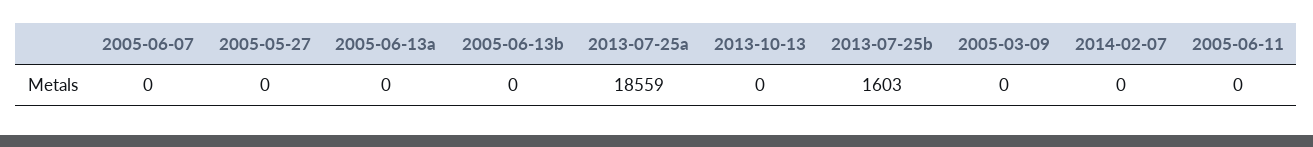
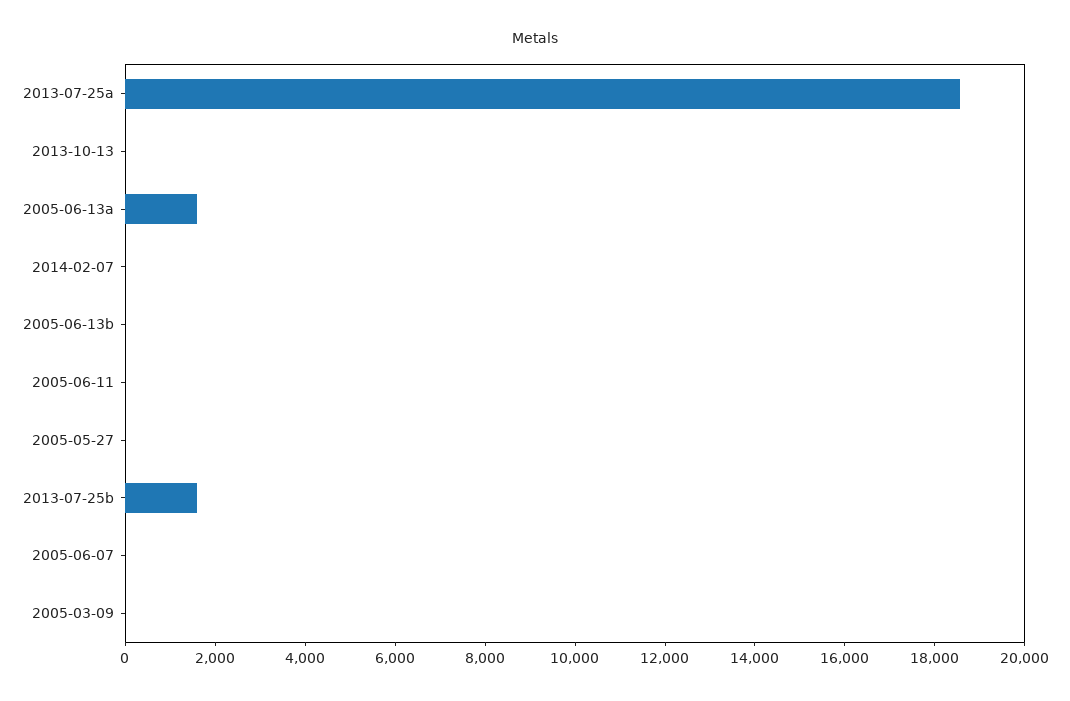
  {
    "2005-06-07": 0,
    "2005-05-27": 0,
-   "2005-06-13a": 0,
+   "2005-06-13a": 1500,
    "2005-06-13b": 0,
    "2013-07-25a": 18559,
    "2013-10-13": 0,
    "2013-07-25b": 1603,
    "2005-03-09": 0,
    "2014-02-07": 0,
    "2005-06-11": 0
  }

